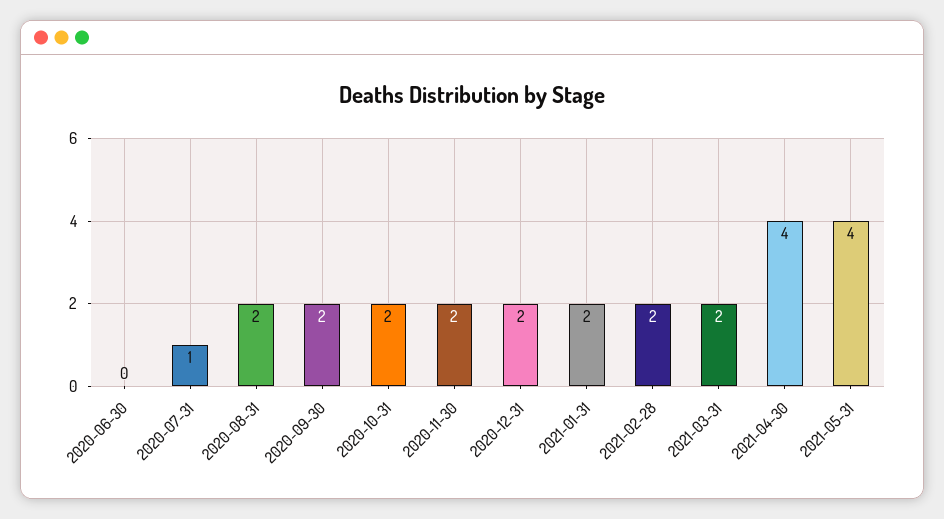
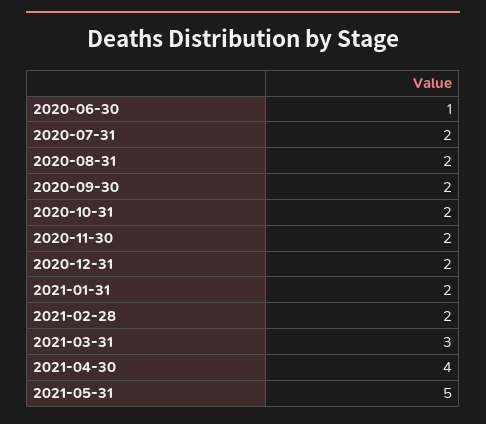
  {
-   "2020-06-30": 0,
+   "2020-06-30": 1,
-   "2020-07-31": 1,
+   "2020-07-31": 2,
    "2020-08-31": 2,
    "2020-09-30": 2,
    "2020-10-31": 2,
    "2020-11-30": 2,
    "2020-12-31": 2,
    "2021-01-31": 2,
    "2021-02-28": 2,
-   "2021-03-31": 2,
+   "2021-03-31": 3,
    "2021-04-30": 4,
-   "2021-05-31": 4
+   "2021-05-31": 5
  }

